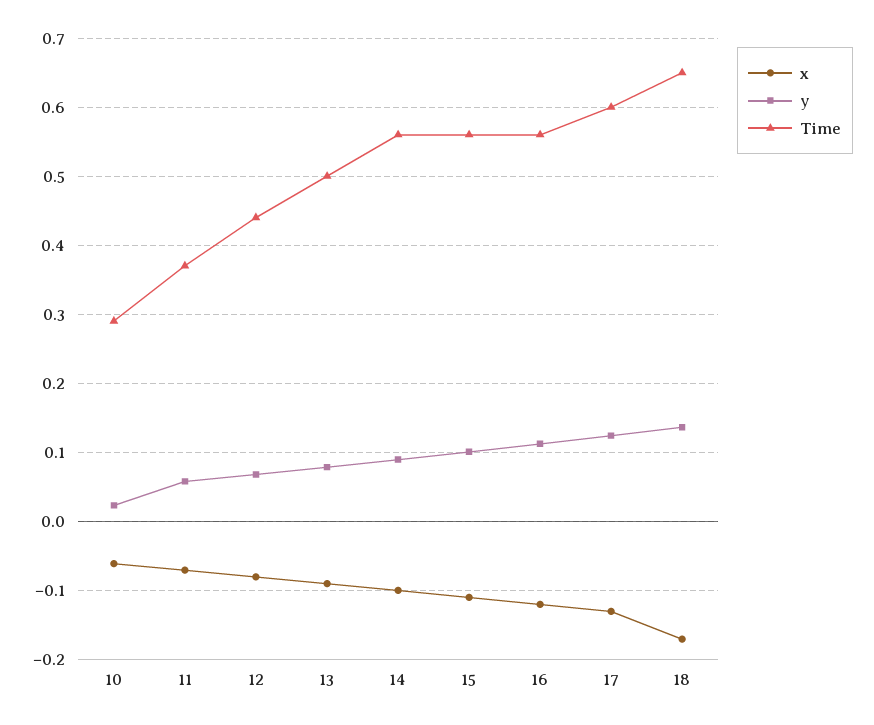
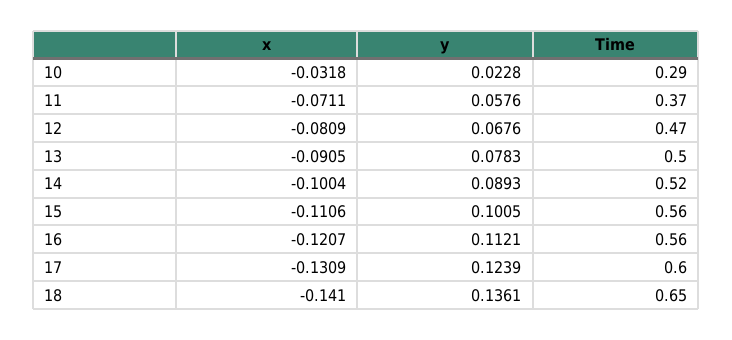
  {
    "x": {
-     "10": -0.06,
+     "10": -0.0318,
      "11": -0.0711,
      "12": -0.0809,
      "13": -0.0905,
      "14": -0.1004,
      "15": -0.1106,
      "16": -0.1207,
      "17": -0.1309,
-     "18": -0.17
+     "18": -0.141
    },
    "y": {
      "10": 0.0228,
      "11": 0.0576,
      "12": 0.0676,
      "13": 0.0783,
      "14": 0.0893,
      "15": 0.1005,
      "16": 0.1121,
      "17": 0.1239,
      "18": 0.1361
    },
    "Time": {
      "10": 0.29,
      "11": 0.37,
-     "12": 0.44,
+     "12": 0.47,
      "13": 0.5,
-     "14": 0.56,
+     "14": 0.52,
      "15": 0.56,
      "16": 0.56,
      "17": 0.6,
      "18": 0.65
    }
  }

